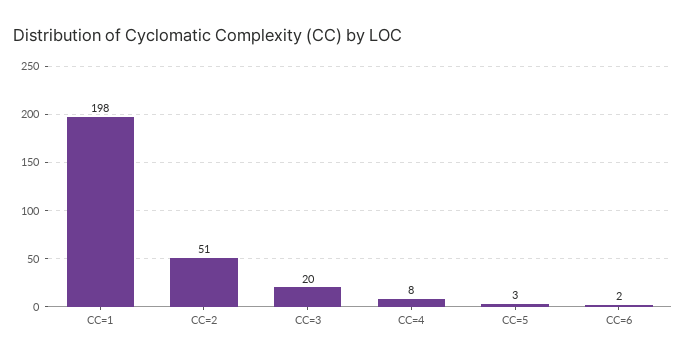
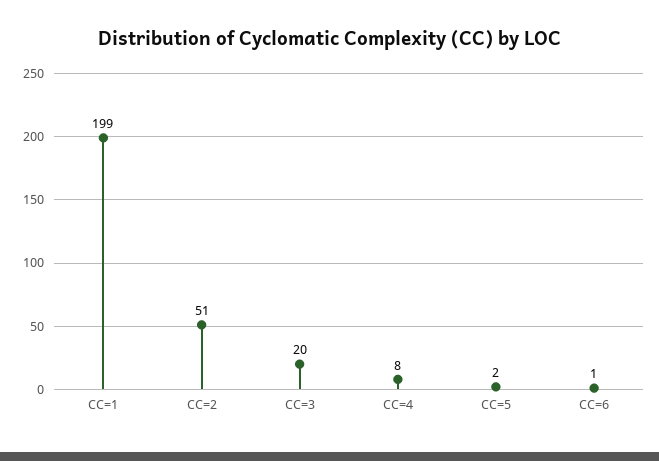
  {
-   "CC=1": 198,
+   "CC=1": 199,
    "CC=2": 51,
    "CC=3": 20,
    "CC=4": 8,
-   "CC=5": 3,
+   "CC=5": 2,
-   "CC=6": 2
+   "CC=6": 1
  }

